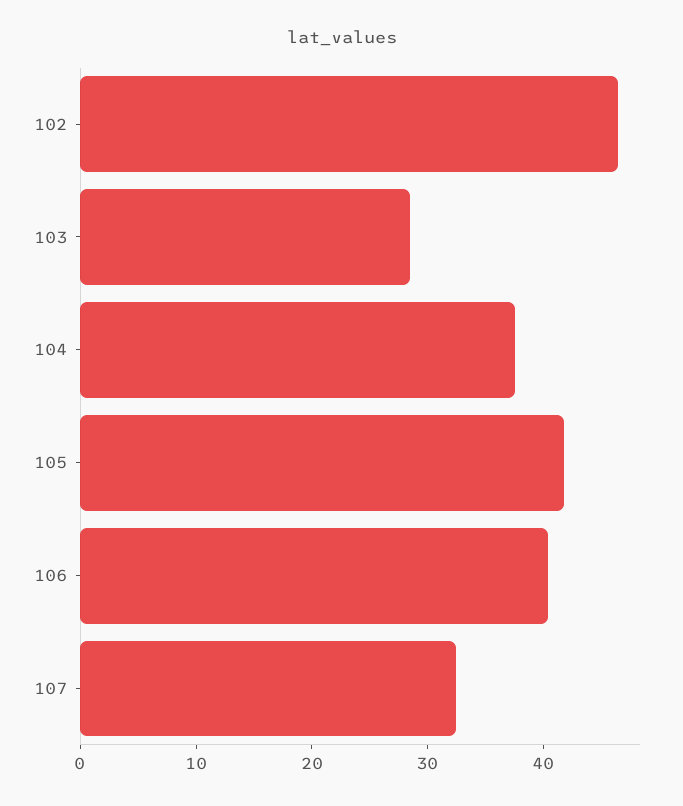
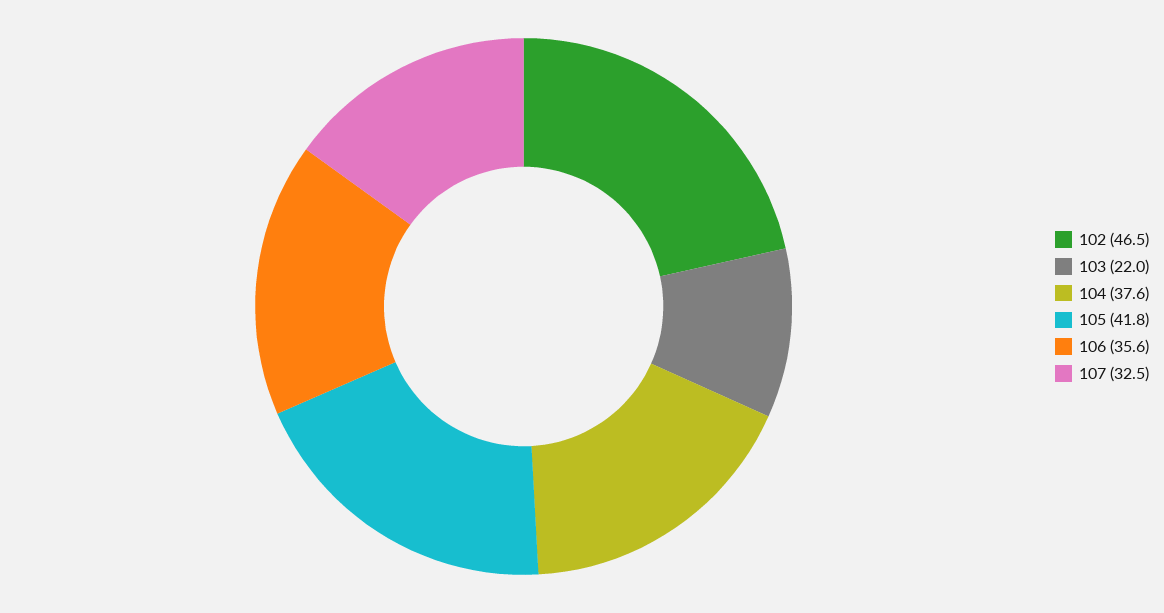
  {
    "102": 46.5,
-   "103": 28,
+   "103": 22,
    "104": 37.6,
    "105": 41.8,
-   "106": 40,
+   "106": 35.6,
    "107": 32.5
  }

